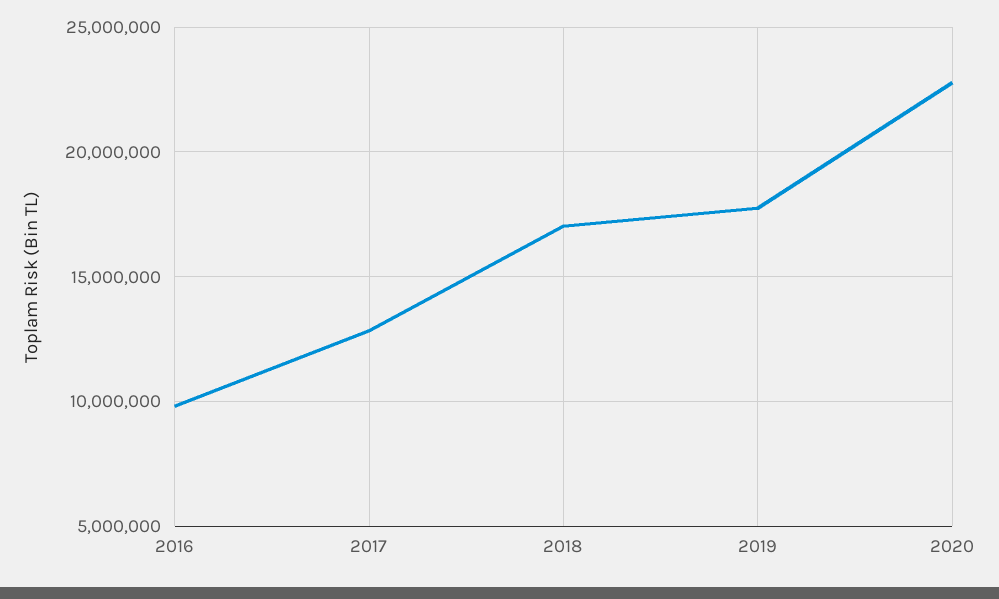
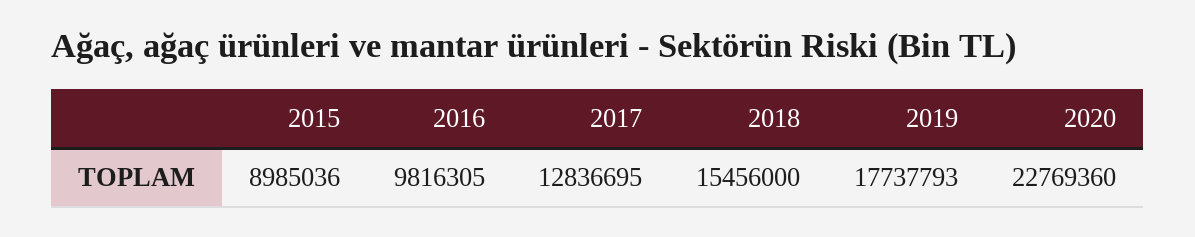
  {
    "2016": 9816305,
    "2017": 12836695,
-   "2018": 17000000,
+   "2018": 15456000,
    "2019": 17737793,
-   "2020": 22769360
+   "2020": 22769360,
+   "2015": 8985036
  }

